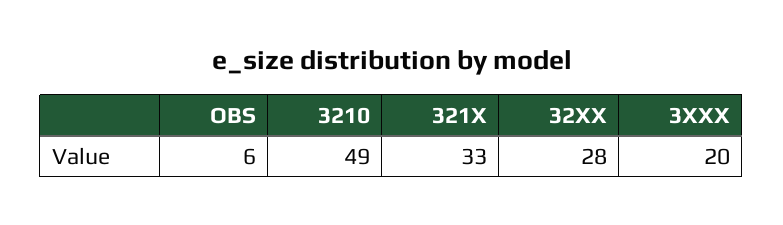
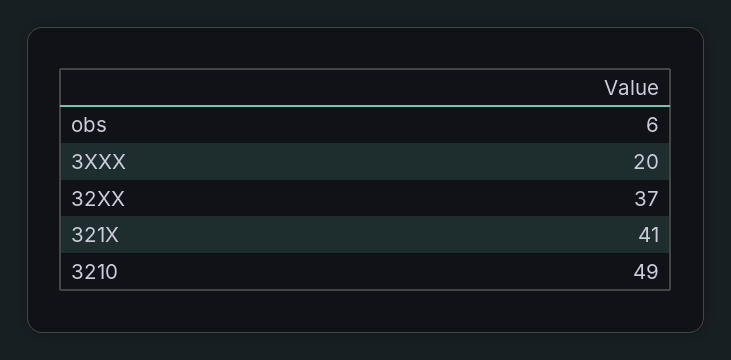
  {
    "OBS": 6,
    "3210": 49,
-   "321X": 33,
+   "321X": 41,
-   "32XX": 28,
+   "32XX": 37,
    "3XXX": 20
  }

